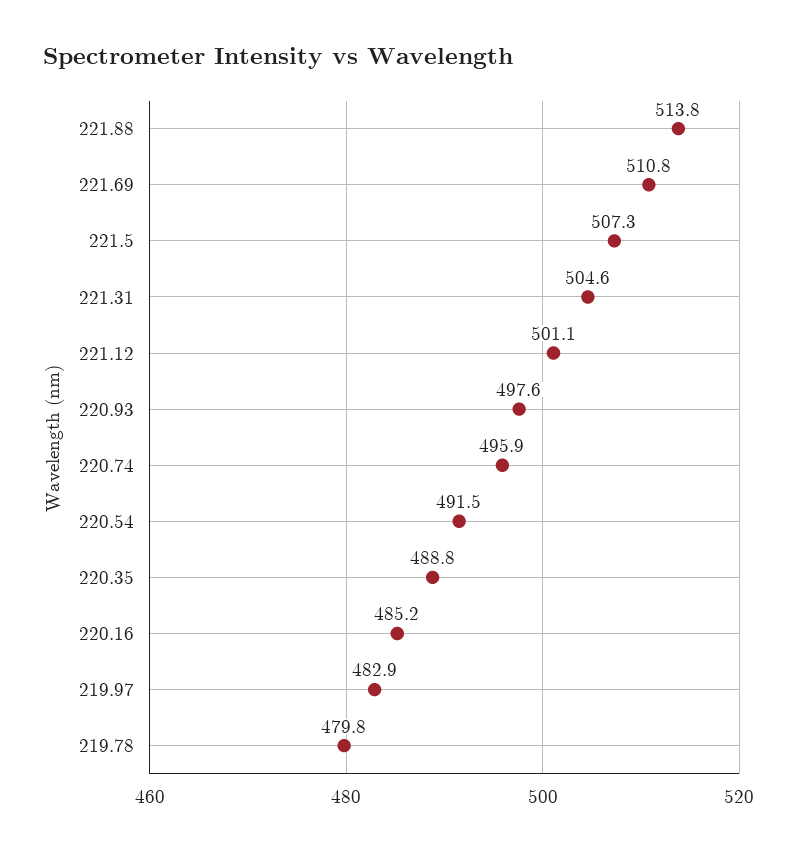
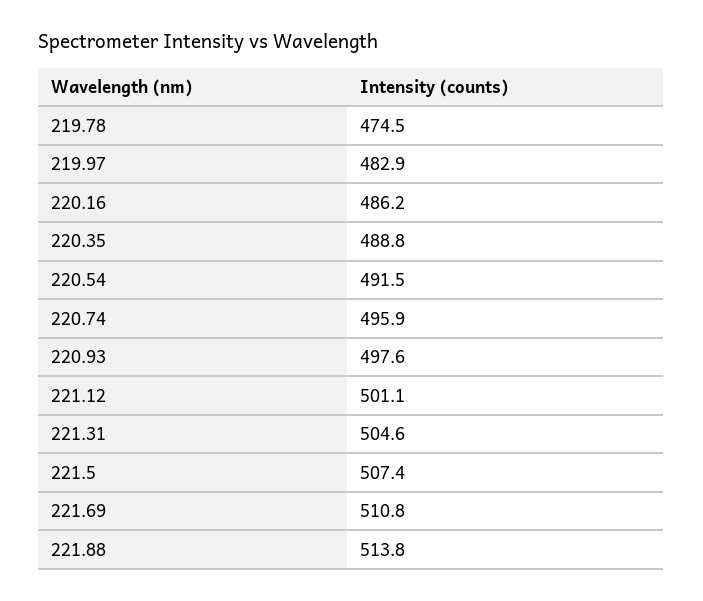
  {
    "221.88": 513.8,
    "221.69": 510.8,
-   "221.5": 507.3,
+   "221.5": 507.4,
    "221.31": 504.6,
    "221.12": 501.1,
    "220.93": 497.6,
    "220.74": 495.9,
    "220.54": 491.5,
    "220.35": 488.8,
-   "220.16": 485.2,
+   "220.16": 486.2,
    "219.97": 482.9,
-   "219.78": 479.8
+   "219.78": 474.5
  }

